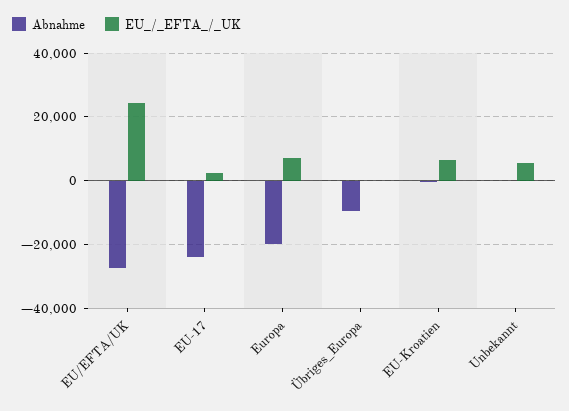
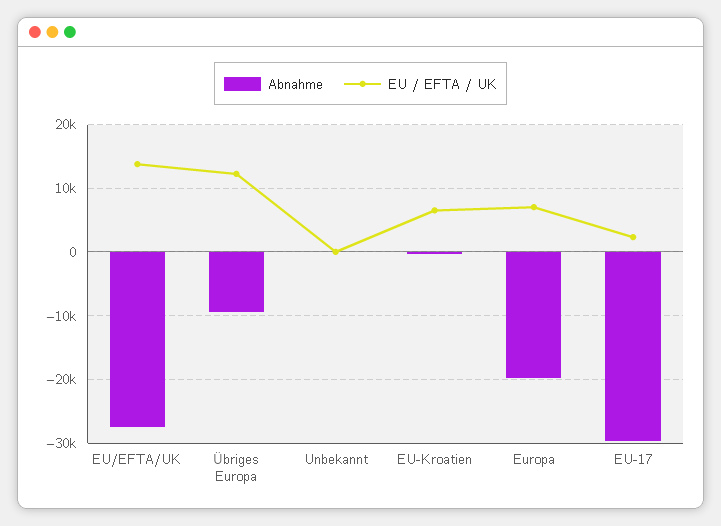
  {
    "Abnahme": {
      "EU/EFTA/UK": -27000,
-     "EU-17": -24000,
+     "EU-17": -30000,
      "Europa": -20000,
      "Übriges_Europa": -9000,
      "EU-Kroatien": 0,
      "Unbekannt": 0
    },
    "EU_/_EFTA_/_UK": {
-     "EU/EFTA/UK": 24000,
+     "EU/EFTA/UK": 14000,
      "EU-17": 2000,
      "Europa": 7000,
-     "Übriges_Europa": 0,
+     "Übriges_Europa": 12000,
      "EU-Kroatien": 7000,
-     "Unbekannt": 6000
+     "Unbekannt": 0
    }
  }

